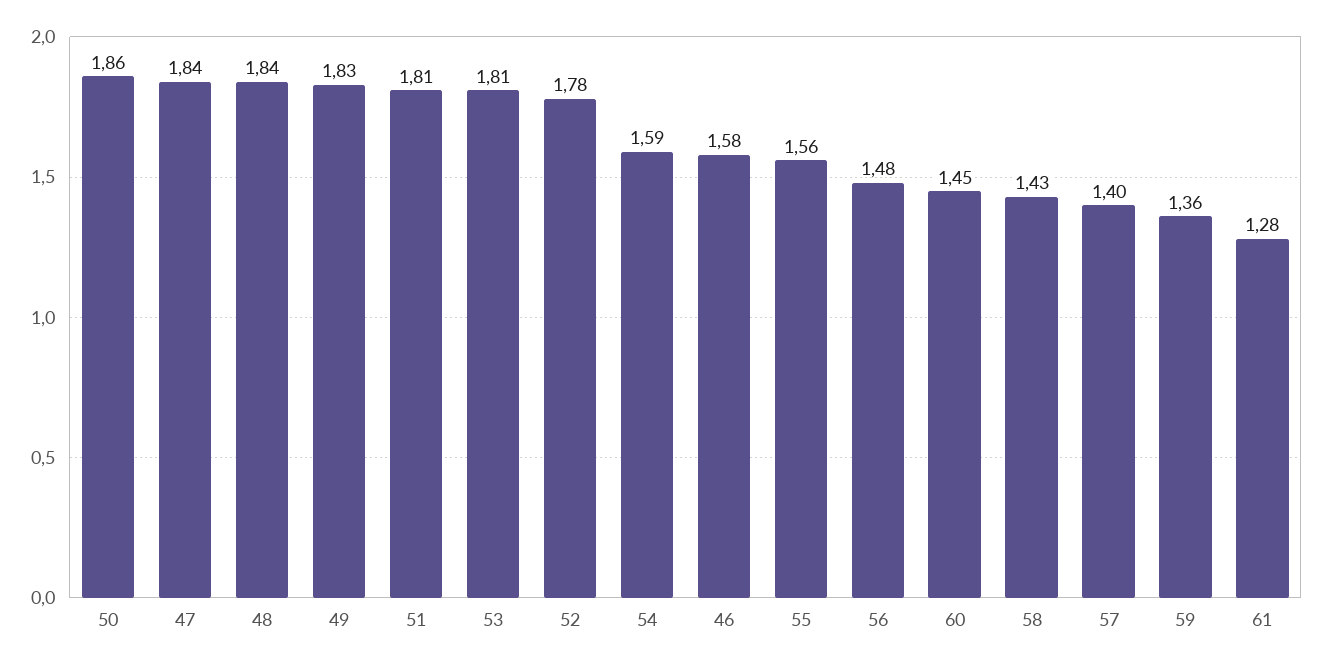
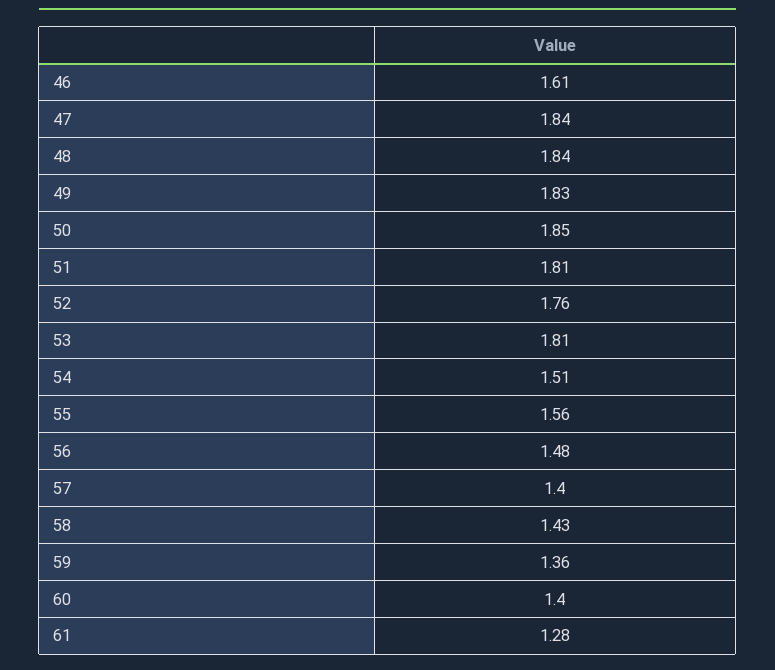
  {
-   "50": 1.86,
+   "50": 1.85,
    "47": 1.84,
    "48": 1.84,
    "49": 1.83,
    "51": 1.81,
    "53": 1.81,
-   "52": 1.78,
+   "52": 1.76,
-   "54": 1.59,
+   "54": 1.51,
-   "46": 1.58,
+   "46": 1.61,
    "55": 1.56,
    "56": 1.48,
-   "60": 1.45,
+   "60": 1.4,
    "58": 1.43,
    "57": 1.4,
    "59": 1.36,
    "61": 1.28
  }

